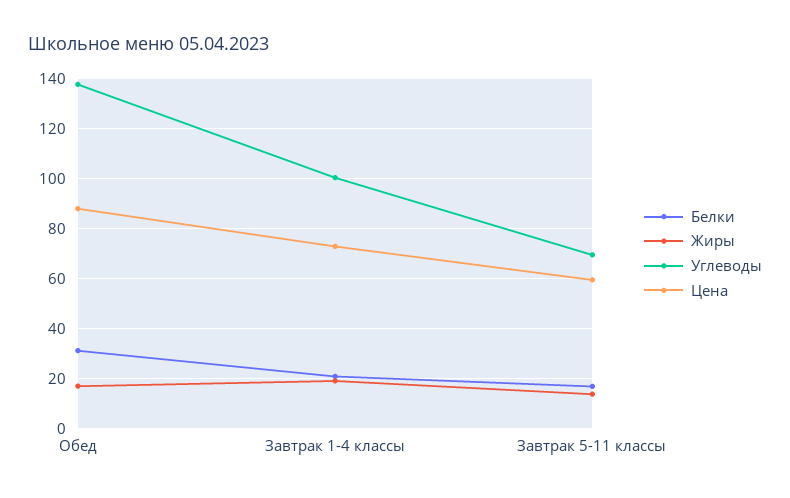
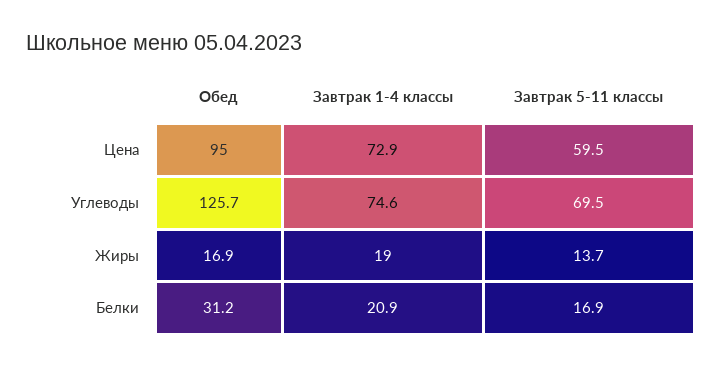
  {
    "Белки": {
      "Обед": 31.2,
      "Завтрак 1-4 классы": 20.9,
      "Завтрак 5-11 классы": 16.9
    },
    "Жиры": {
      "Обед": 16.9,
      "Завтрак 1-4 классы": 19,
      "Завтрак 5-11 классы": 13.7
    },
    "Углеводы": {
-     "Обед": 137.5,
+     "Обед": 125.7,
-     "Завтрак 1-4 классы": 100,
+     "Завтрак 1-4 классы": 74.6,
      "Завтрак 5-11 классы": 69.5
    },
    "Цена": {
-     "Обед": 87.5,
+     "Обед": 95,
      "Завтрак 1-4 классы": 72.9,
      "Завтрак 5-11 классы": 59.5
    }
  }

